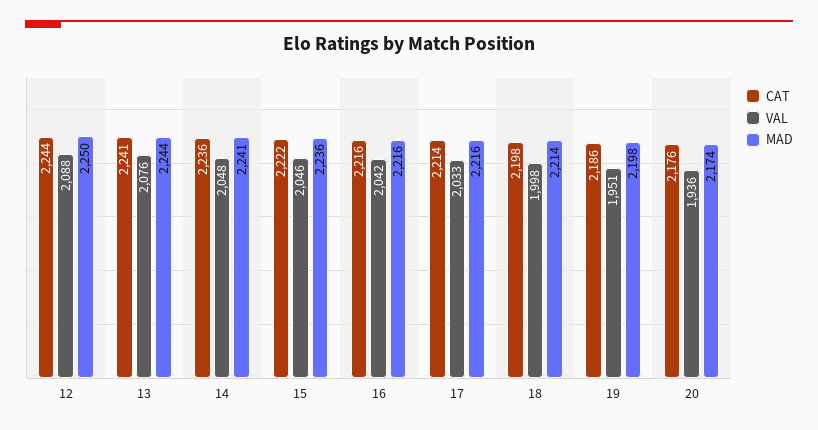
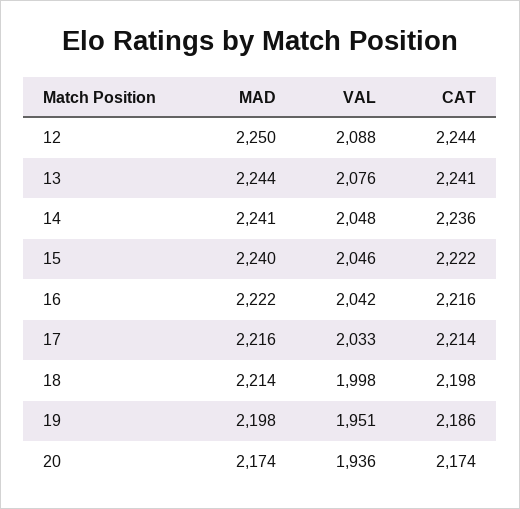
  {
    "CAT": {
      "12": 2244,
      "13": 2241,
      "14": 2236,
      "15": 2222,
      "16": 2216,
      "17": 2214,
      "18": 2198,
      "19": 2186,
-     "20": 2176
+     "20": 2174
    },
    "VAL": {
      "12": 2088,
      "13": 2076,
      "14": 2048,
      "15": 2046,
      "16": 2042,
      "17": 2033,
      "18": 1998,
      "19": 1951,
      "20": 1936
    },
    "MAD": {
      "12": 2250,
      "13": 2244,
      "14": 2241,
-     "15": 2236,
+     "15": 2240,
-     "16": 2216,
+     "16": 2222,
      "17": 2216,
      "18": 2214,
      "19": 2198,
      "20": 2174
    }
  }

